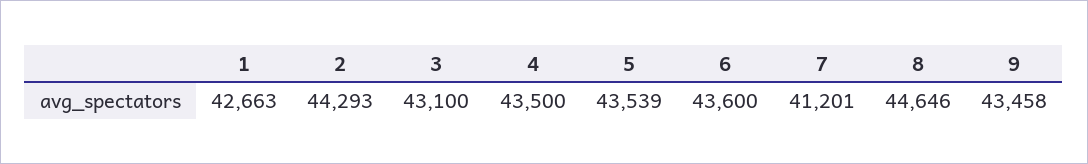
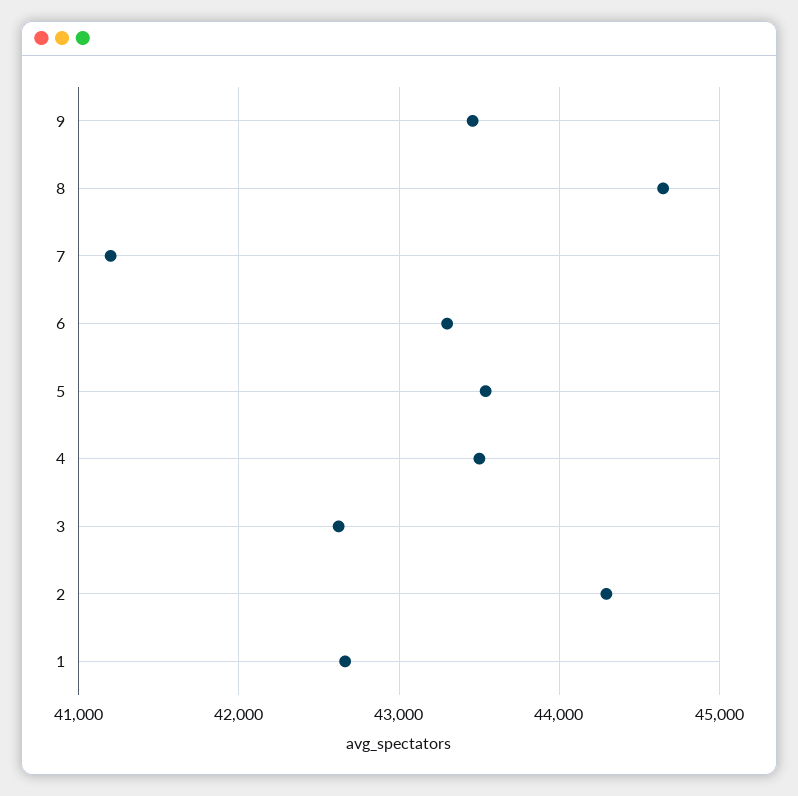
  {
    "1": 42663,
    "2": 44293,
-   "3": 43100,
+   "3": 42600,
    "4": 43500,
    "5": 43539,
-   "6": 43600,
+   "6": 43300,
    "7": 41201,
    "8": 44646,
    "9": 43458
  }

